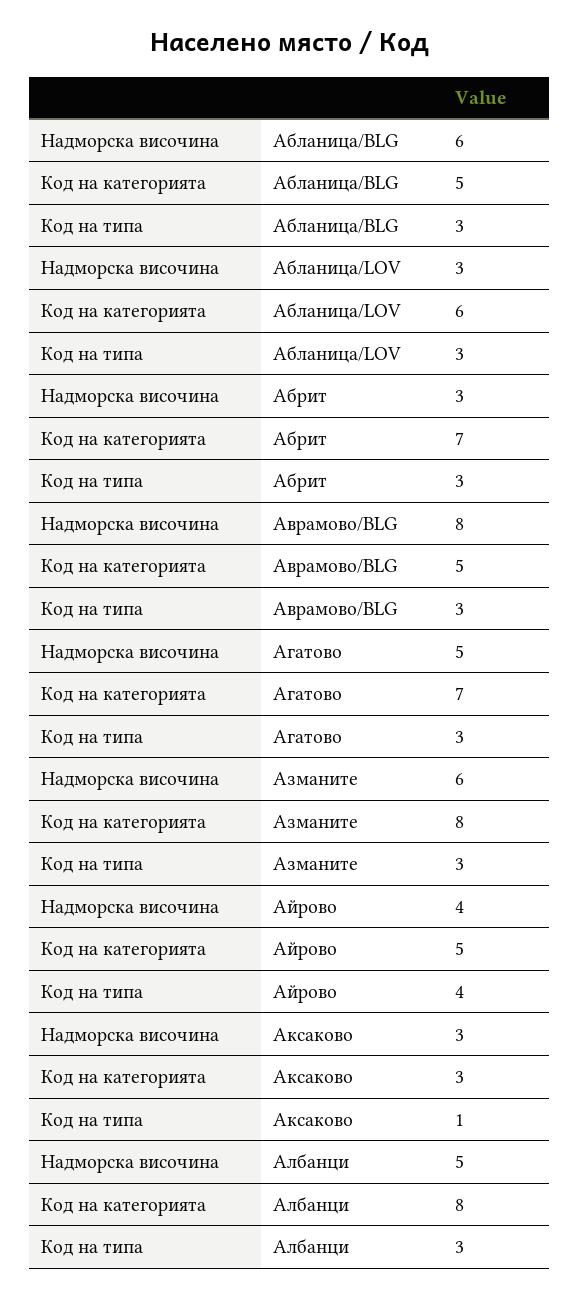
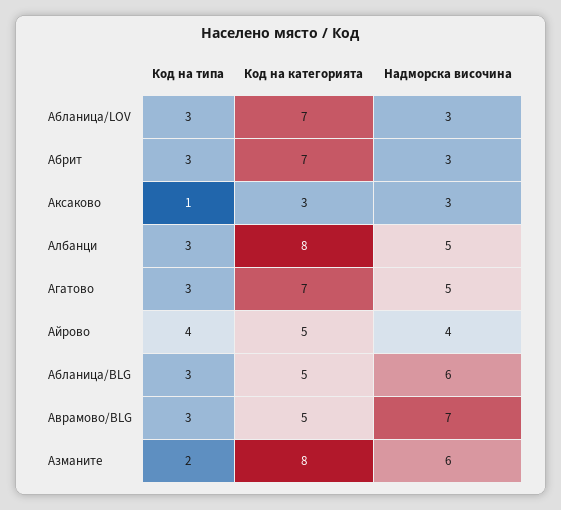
  {
    "Надморска височина": {
      "Абланица/BLG": 6,
      "Абланица/LOV": 3,
      "Абрит": 3,
-     "Аврамово/BLG": 8,
+     "Аврамово/BLG": 7,
      "Агатово": 5,
      "Азманите": 6,
      "Айрово": 4,
      "Аксаково": 3,
      "Албанци": 5
    },
    "Код на категорията": {
      "Абланица/BLG": 5,
-     "Абланица/LOV": 6,
+     "Абланица/LOV": 7,
      "Абрит": 7,
      "Аврамово/BLG": 5,
      "Агатово": 7,
      "Азманите": 8,
      "Айрово": 5,
      "Аксаково": 3,
      "Албанци": 8
    },
    "Код на типа": {
      "Абланица/BLG": 3,
      "Абланица/LOV": 3,
      "Абрит": 3,
      "Аврамово/BLG": 3,
      "Агатово": 3,
-     "Азманите": 3,
+     "Азманите": 2,
      "Айрово": 4,
      "Аксаково": 1,
      "Албанци": 3
    }
  }

